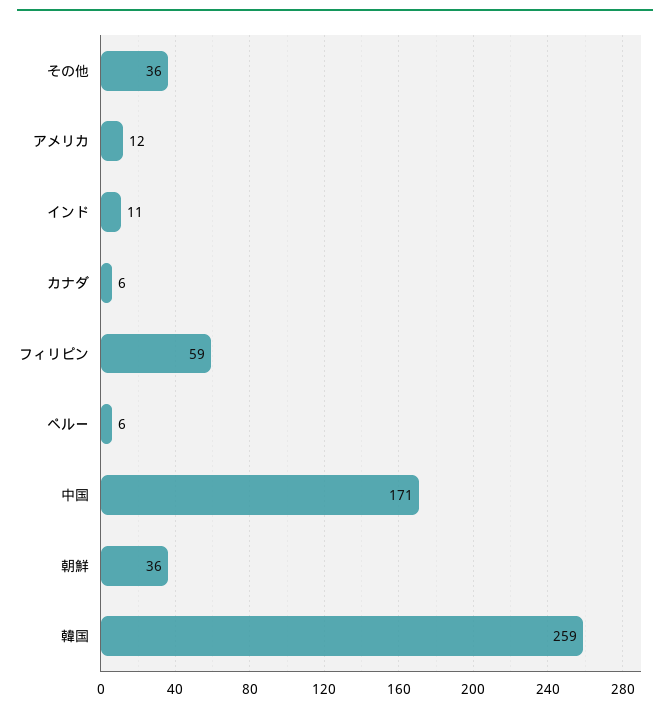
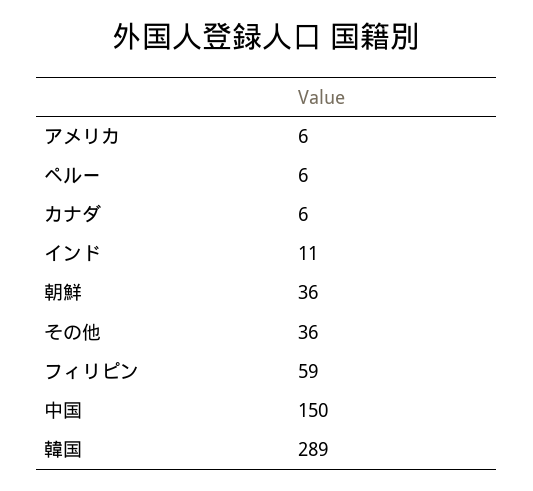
  {
    "その他": 36,
-   "アメリカ": 12,
+   "アメリカ": 6,
    "インド": 11,
    "カナダ": 6,
    "フィリピン": 59,
    "ペルー": 6,
-   "中国": 171,
+   "中国": 150,
    "朝鮮": 36,
-   "韓国": 259
+   "韓国": 289
  }

